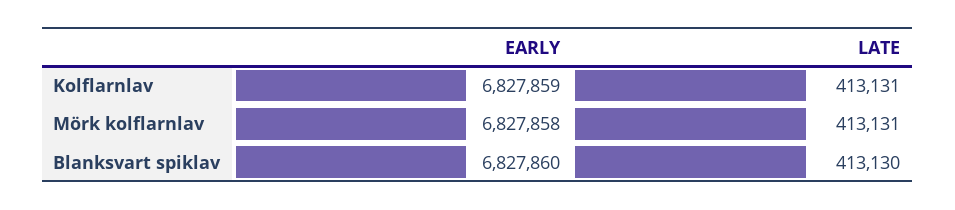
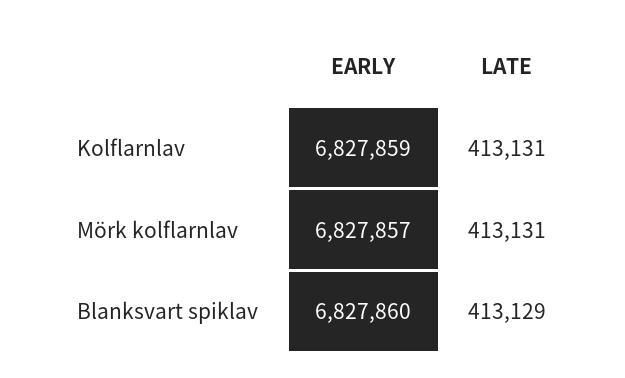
  {
    "EARLY": {
      "Kolflarnlav": 6827859,
-     "Mörk kolflarnlav": 6827858,
+     "Mörk kolflarnlav": 6827857,
      "Blanksvart spiklav": 6827860
    },
    "LATE": {
      "Kolflarnlav": 413131,
      "Mörk kolflarnlav": 413131,
-     "Blanksvart spiklav": 413130
+     "Blanksvart spiklav": 413129
    }
  }

